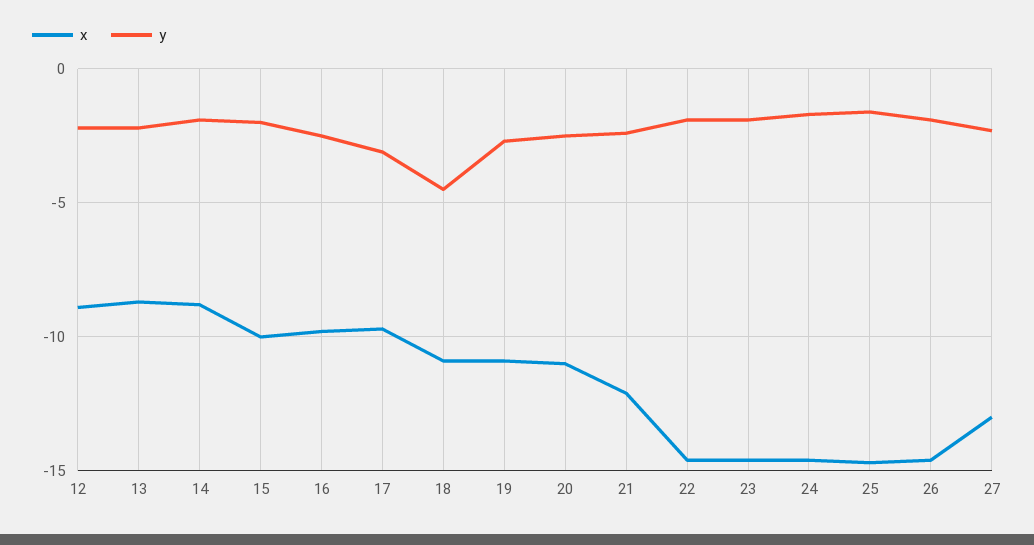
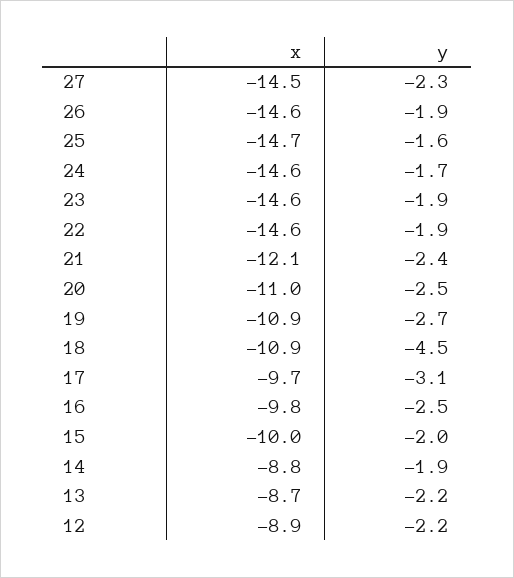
  {
    "x": {
      "12": -8.9,
      "13": -8.7,
      "14": -8.8,
      "15": -10,
      "16": -9.8,
      "17": -9.7,
      "18": -10.9,
      "19": -10.9,
      "20": -11,
      "21": -12.1,
      "22": -14.6,
      "23": -14.6,
      "24": -14.6,
      "25": -14.7,
      "26": -14.6,
-     "27": -13
+     "27": -14.5
    },
    "y": {
      "12": -2.2,
      "13": -2.2,
      "14": -1.9,
      "15": -2,
      "16": -2.5,
      "17": -3.1,
      "18": -4.5,
      "19": -2.7,
      "20": -2.5,
      "21": -2.4,
      "22": -1.9,
      "23": -1.9,
      "24": -1.7,
      "25": -1.6,
      "26": -1.9,
      "27": -2.3
    }
  }

